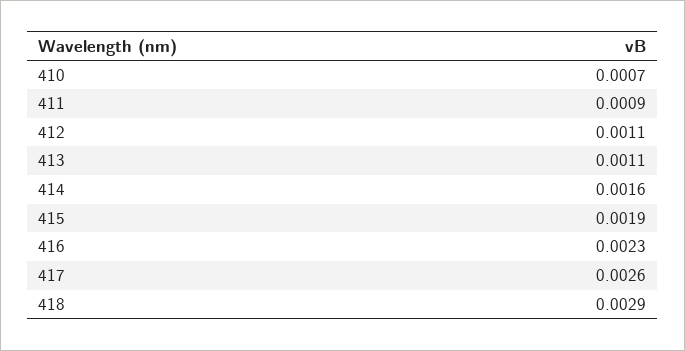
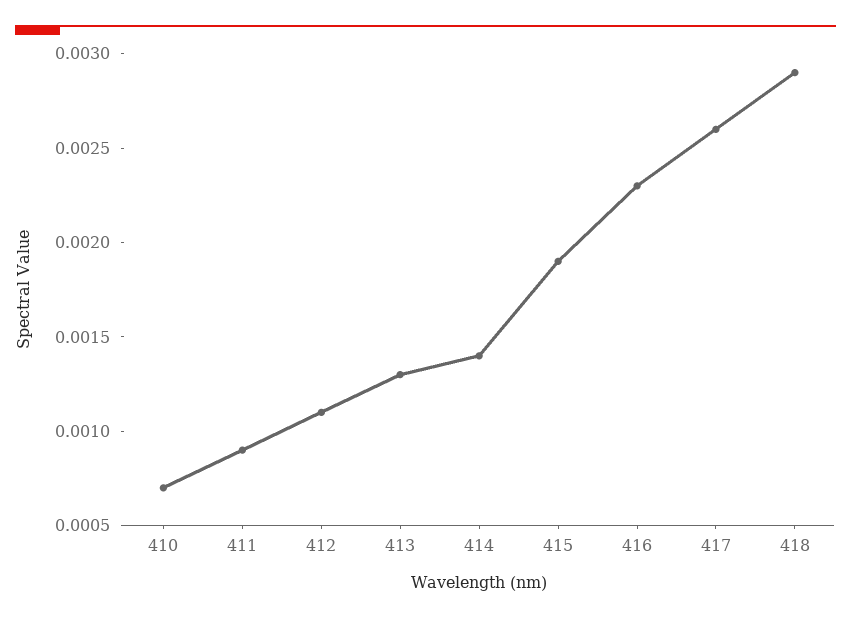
  {
    "410": 0.0007,
    "411": 0.0009,
    "412": 0.0011,
-   "413": 0.0011,
+   "413": 0.0013,
-   "414": 0.0016,
+   "414": 0.0014,
    "415": 0.0019,
    "416": 0.0023,
    "417": 0.0026,
    "418": 0.0029
  }

